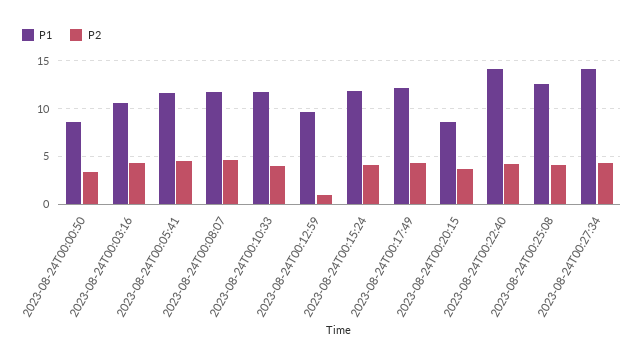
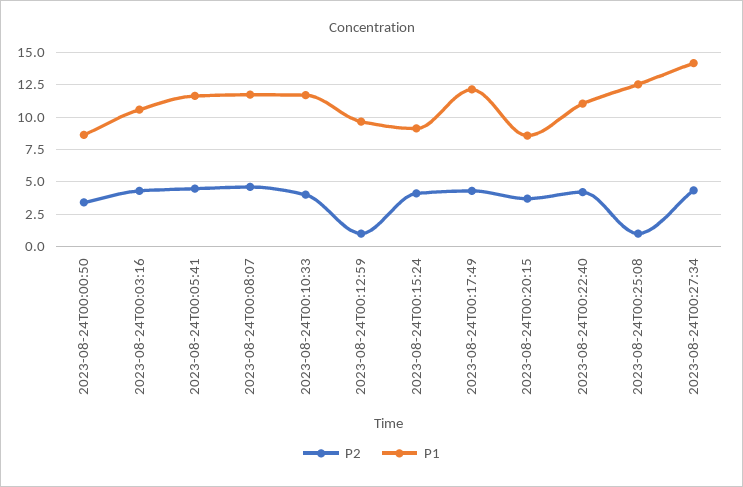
  {
    "P1": {
      "2023-08-24T00:00:50": 8.5,
      "2023-08-24T00:03:16": 10.5,
      "2023-08-24T00:05:41": 11.5,
      "2023-08-24T00:08:07": 11.5,
      "2023-08-24T00:10:33": 11.5,
      "2023-08-24T00:12:59": 9.5,
-     "2023-08-24T00:15:24": 12,
+     "2023-08-24T00:15:24": 9,
      "2023-08-24T00:17:49": 12,
      "2023-08-24T00:20:15": 8.5,
-     "2023-08-24T00:22:40": 14,
+     "2023-08-24T00:22:40": 11,
      "2023-08-24T00:25:08": 12.5,
      "2023-08-24T00:27:34": 14
    },
    "P2": {
      "2023-08-24T00:00:50": 3.5,
      "2023-08-24T00:03:16": 4.5,
      "2023-08-24T00:05:41": 4.5,
      "2023-08-24T00:08:07": 4.5,
      "2023-08-24T00:10:33": 4,
      "2023-08-24T00:12:59": 1,
      "2023-08-24T00:15:24": 4,
      "2023-08-24T00:17:49": 4.5,
      "2023-08-24T00:20:15": 3.5,
      "2023-08-24T00:22:40": 4,
-     "2023-08-24T00:25:08": 4,
+     "2023-08-24T00:25:08": 1,
      "2023-08-24T00:27:34": 4.5
    }
  }

